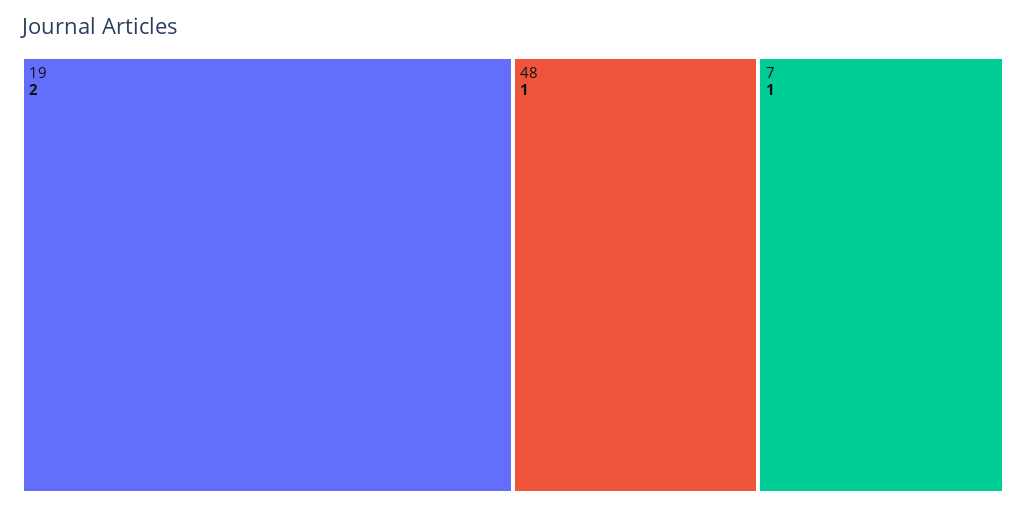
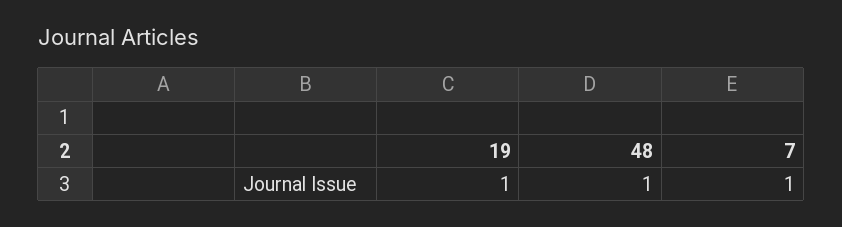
  {
-   "19": 2,
+   "19": 1,
    "48": 1,
    "7": 1
  }

